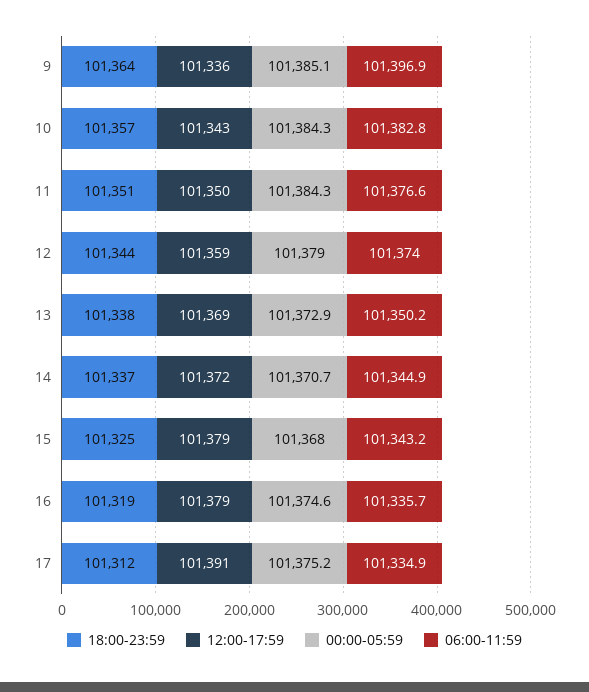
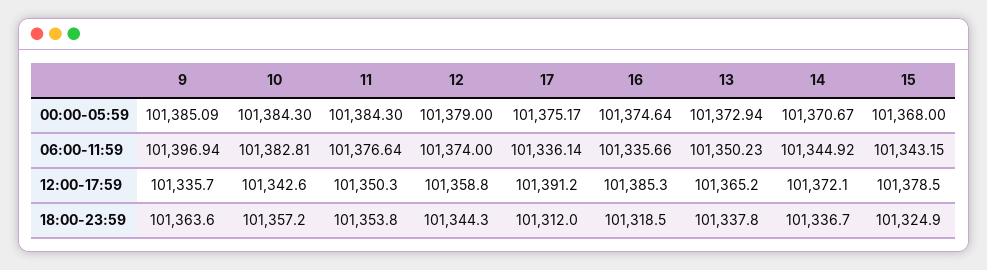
  {
    "18:00-23:59": {
      "9": 101363.6,
      "10": 101357.2,
-     "11": 101351,
+     "11": 101353.8,
      "12": 101344.3,
      "13": 101337.8,
      "14": 101336.7,
      "15": 101324.9,
      "16": 101318.5,
      "17": 101312
    },
    "12:00-17:59": {
      "9": 101335.7,
      "10": 101342.6,
      "11": 101350.3,
      "12": 101358.8,
-     "13": 101369,
+     "13": 101365.2,
      "14": 101372.1,
      "15": 101378.5,
-     "16": 101379,
+     "16": 101385.3,
      "17": 101391.2
    },
    "00:00-05:59": {
      "9": 101385.09,
      "10": 101384.3,
      "11": 101384.3,
      "12": 101379,
      "13": 101372.94,
      "14": 101370.67,
      "15": 101368,
      "16": 101374.64,
      "17": 101375.17
    },
    "06:00-11:59": {
      "9": 101396.94,
      "10": 101382.81,
      "11": 101376.64,
      "12": 101374,
      "13": 101350.23,
      "14": 101344.92,
      "15": 101343.15,
      "16": 101335.66,
-     "17": 101334.9
+     "17": 101336.14
    }
  }

